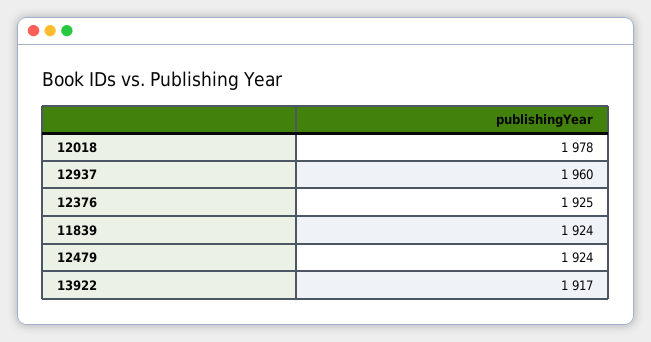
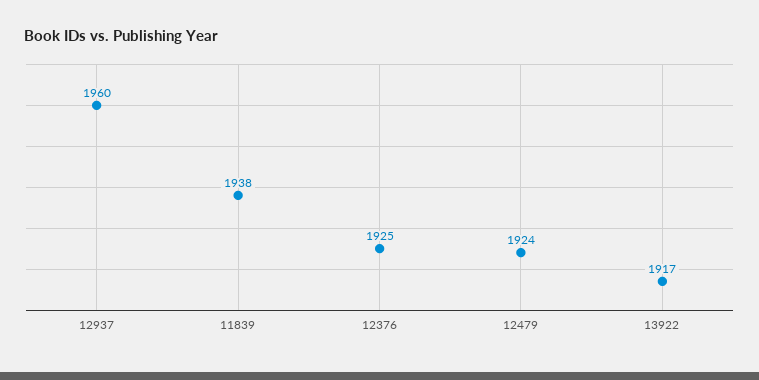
  {
-   "12018": 1978,
    "12937": 1960,
    "12376": 1925,
-   "11839": 1924,
+   "11839": 1938,
    "12479": 1924,
    "13922": 1917
  }

